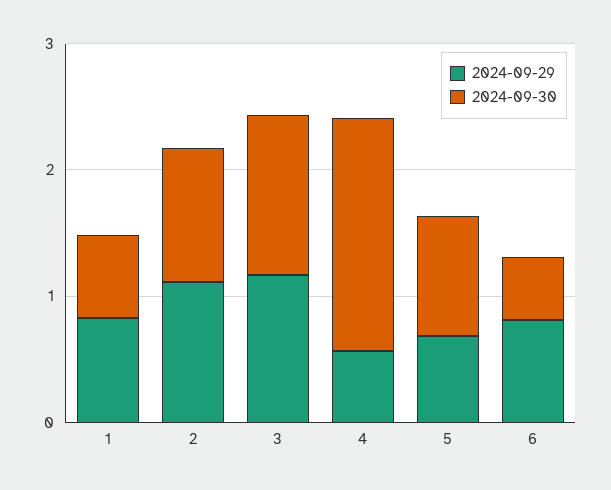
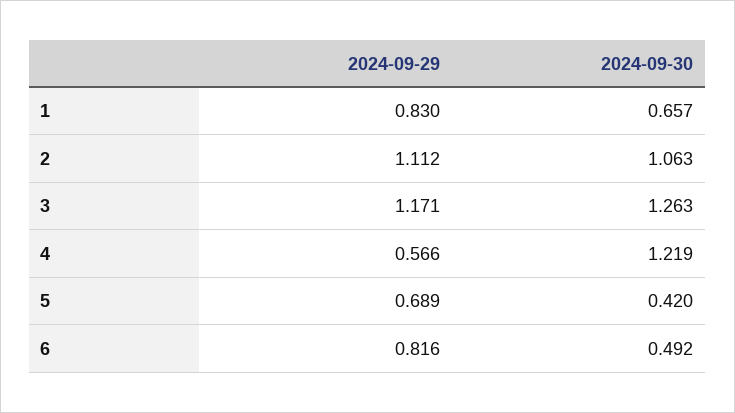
  {
    "2024-09-29": {
      "1": 0.83,
      "2": 1.112,
      "3": 1.171,
      "4": 0.566,
      "5": 0.689,
      "6": 0.816
    },
    "2024-09-30": {
      "1": 0.657,
      "2": 1.063,
      "3": 1.263,
-     "4": 1.8,
+     "4": 1.219,
-     "5": 1,
+     "5": 0.42,
      "6": 0.492
    }
  }

